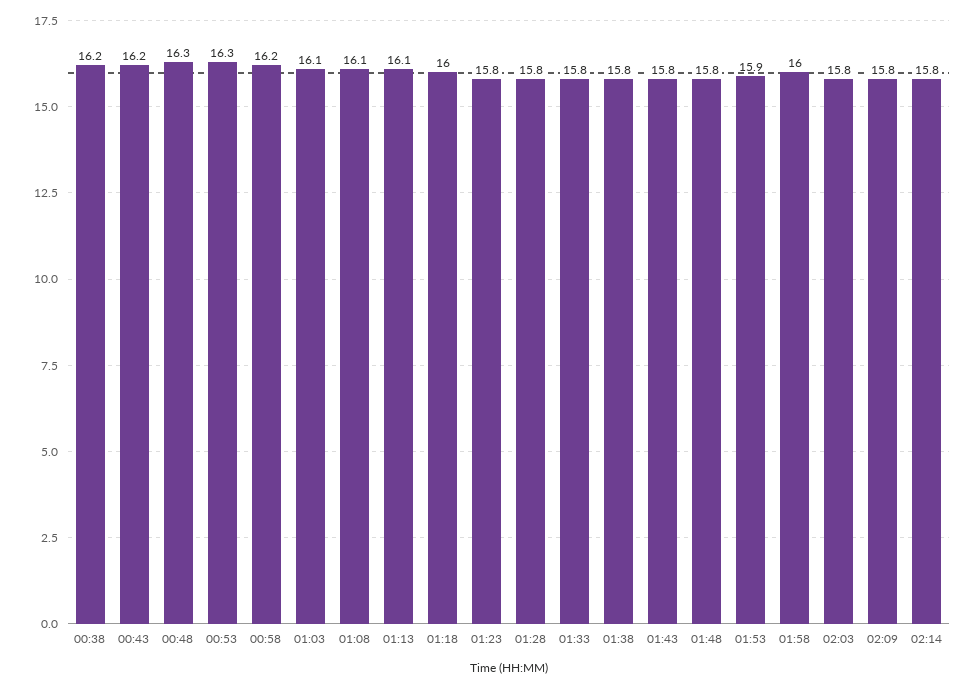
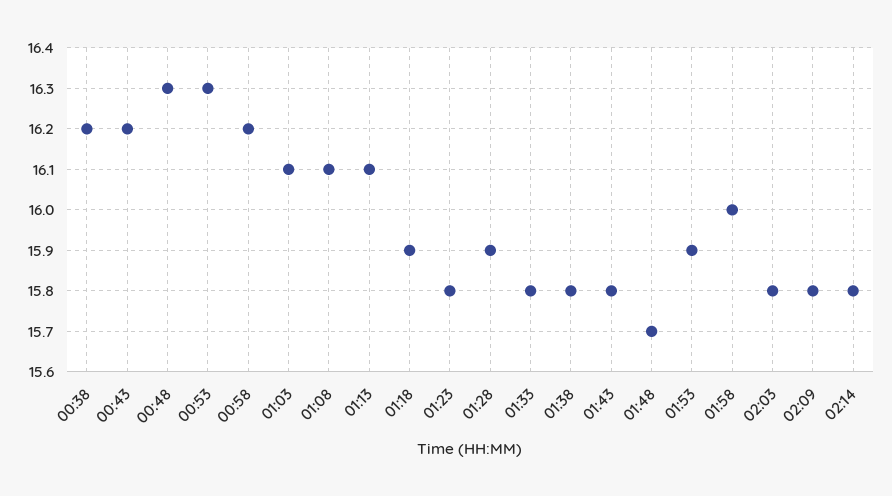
  {
    "00:38": 16.2,
    "00:43": 16.2,
    "00:48": 16.3,
    "00:53": 16.3,
    "00:58": 16.2,
    "01:03": 16.1,
    "01:08": 16.1,
    "01:13": 16.1,
-   "01:18": 16,
+   "01:18": 15.9,
    "01:23": 15.8,
-   "01:28": 15.8,
+   "01:28": 15.9,
    "01:33": 15.8,
    "01:38": 15.8,
    "01:43": 15.8,
-   "01:48": 15.8,
+   "01:48": 15.7,
    "01:53": 15.9,
    "01:58": 16,
    "02:03": 15.8,
    "02:09": 15.8,
    "02:14": 15.8
  }

